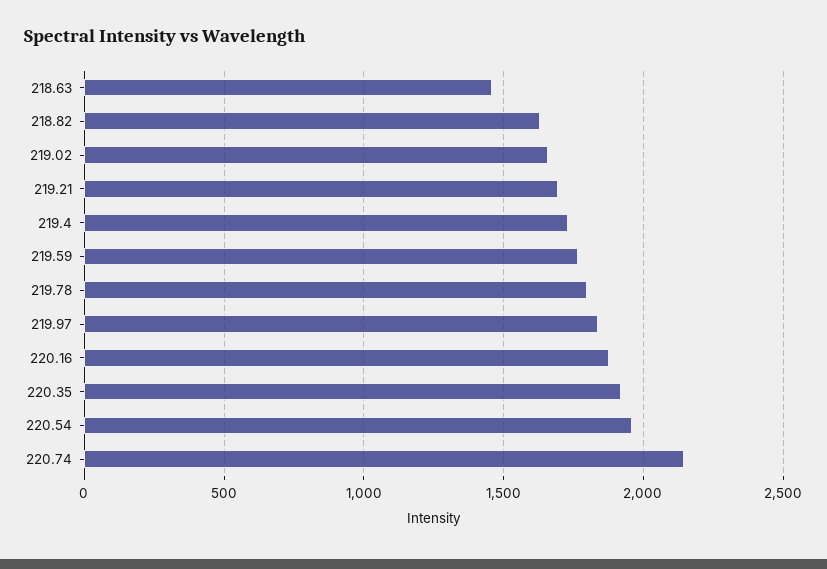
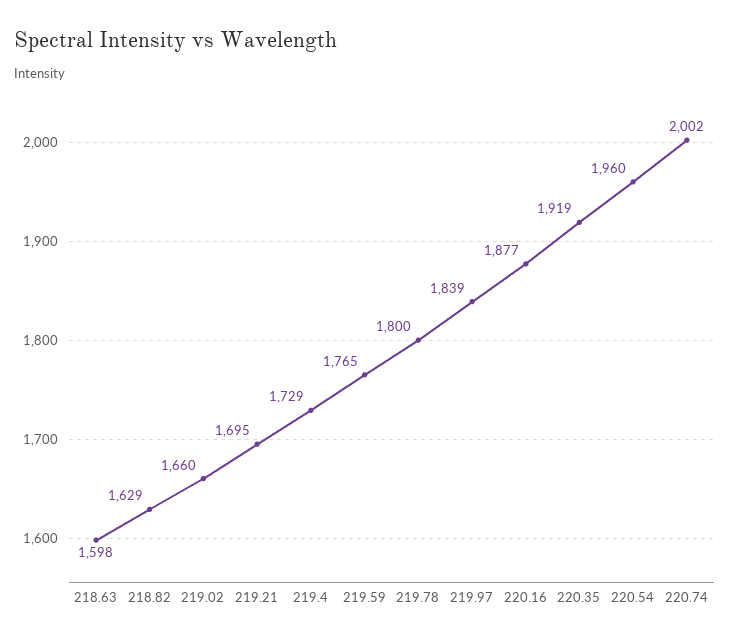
  {
-   "218.63": 1450,
+   "218.63": 1598,
    "218.82": 1629,
    "219.02": 1660,
    "219.21": 1695,
    "219.4": 1729,
    "219.59": 1765,
    "219.78": 1800,
    "219.97": 1839,
    "220.16": 1877,
    "220.35": 1919,
    "220.54": 1960,
-   "220.74": 2150
+   "220.74": 2002
  }

